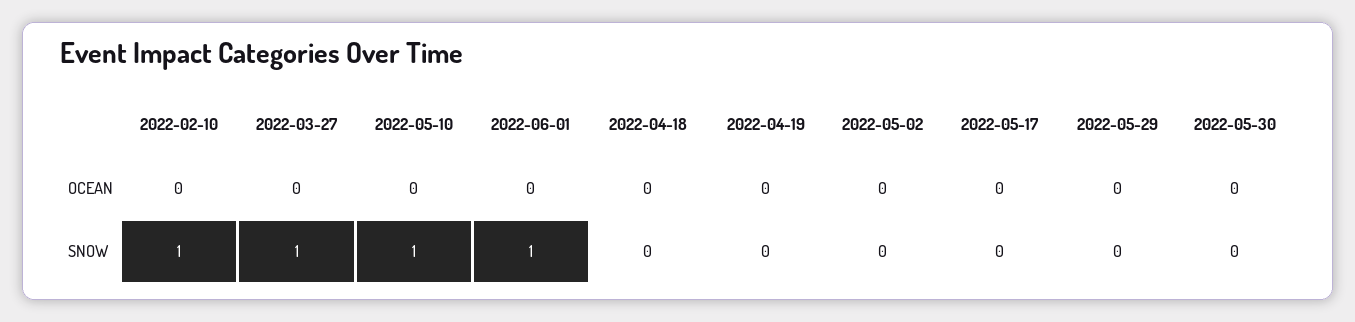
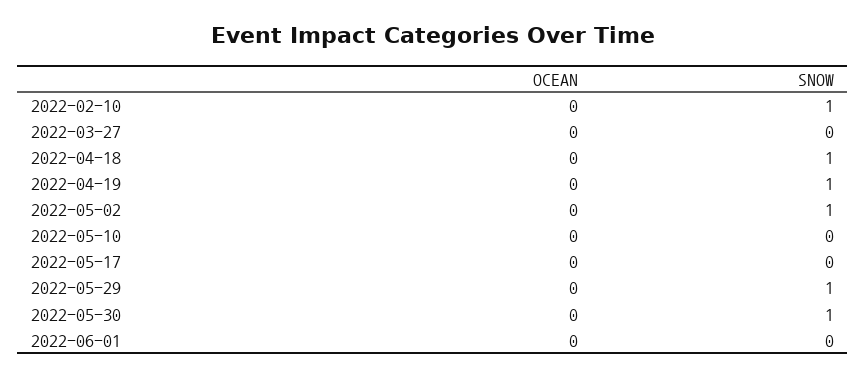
  {
    "2022-02-10": {
      "OCEAN": 0,
      "SNOW": 1
    },
    "2022-03-27": {
      "OCEAN": 0,
-     "SNOW": 1
+     "SNOW": 0
    },
    "2022-05-10": {
      "OCEAN": 0,
-     "SNOW": 1
+     "SNOW": 0
    },
    "2022-06-01": {
      "OCEAN": 0,
-     "SNOW": 1
+     "SNOW": 0
    },
    "2022-04-18": {
      "OCEAN": 0,
-     "SNOW": 0
+     "SNOW": 1
    },
    "2022-04-19": {
      "OCEAN": 0,
-     "SNOW": 0
+     "SNOW": 1
    },
    "2022-05-02": {
      "OCEAN": 0,
-     "SNOW": 0
+     "SNOW": 1
    },
    "2022-05-17": {
      "OCEAN": 0,
      "SNOW": 0
    },
    "2022-05-29": {
      "OCEAN": 0,
-     "SNOW": 0
+     "SNOW": 1
    },
    "2022-05-30": {
      "OCEAN": 0,
-     "SNOW": 0
+     "SNOW": 1
    }
  }

